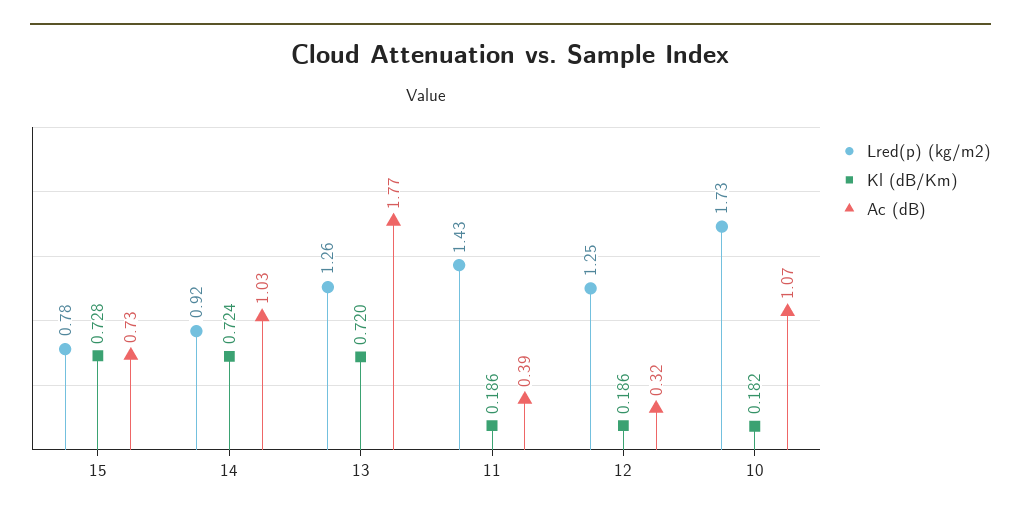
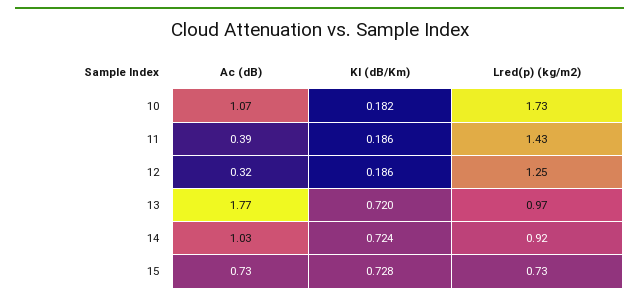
  {
    "Lred(p) (kg/m2)": {
-     "15": 0.78,
+     "15": 0.73,
      "14": 0.92,
-     "13": 1.26,
+     "13": 0.97,
      "11": 1.43,
      "12": 1.25,
      "10": 1.73
    },
    "Kl (dB/Km)": {
      "15": 0.728,
      "14": 0.724,
      "13": 0.72,
      "11": 0.186,
      "12": 0.186,
      "10": 0.182
    },
    "Ac (dB)": {
      "15": 0.73,
      "14": 1.03,
      "13": 1.77,
      "11": 0.39,
      "12": 0.32,
      "10": 1.07
    }
  }

